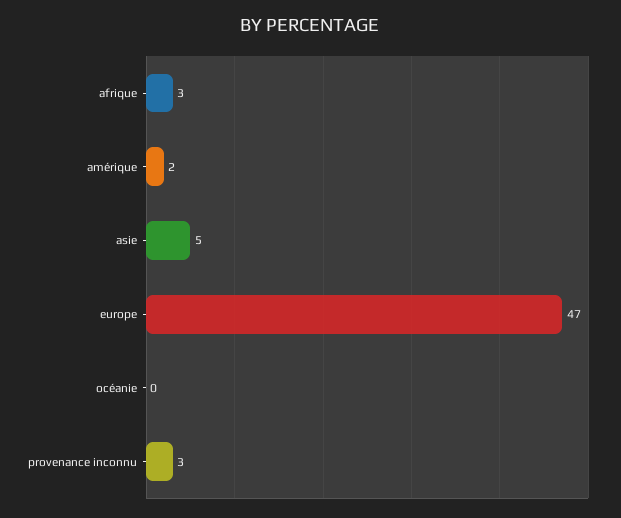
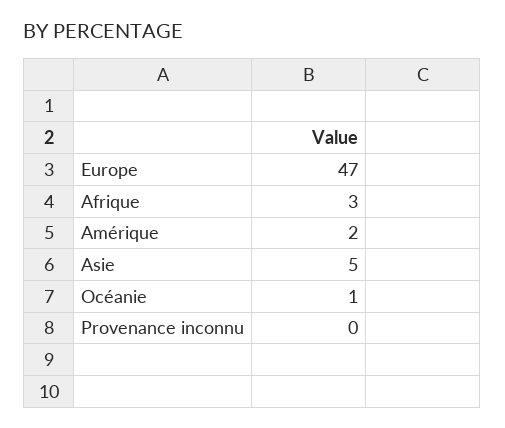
  {
    "afrique": 3,
    "amérique": 2,
    "asie": 5,
    "europe": 47,
-   "océanie": 0,
+   "océanie": 1,
-   "provenance inconnu": 3
+   "provenance inconnu": 0
  }

